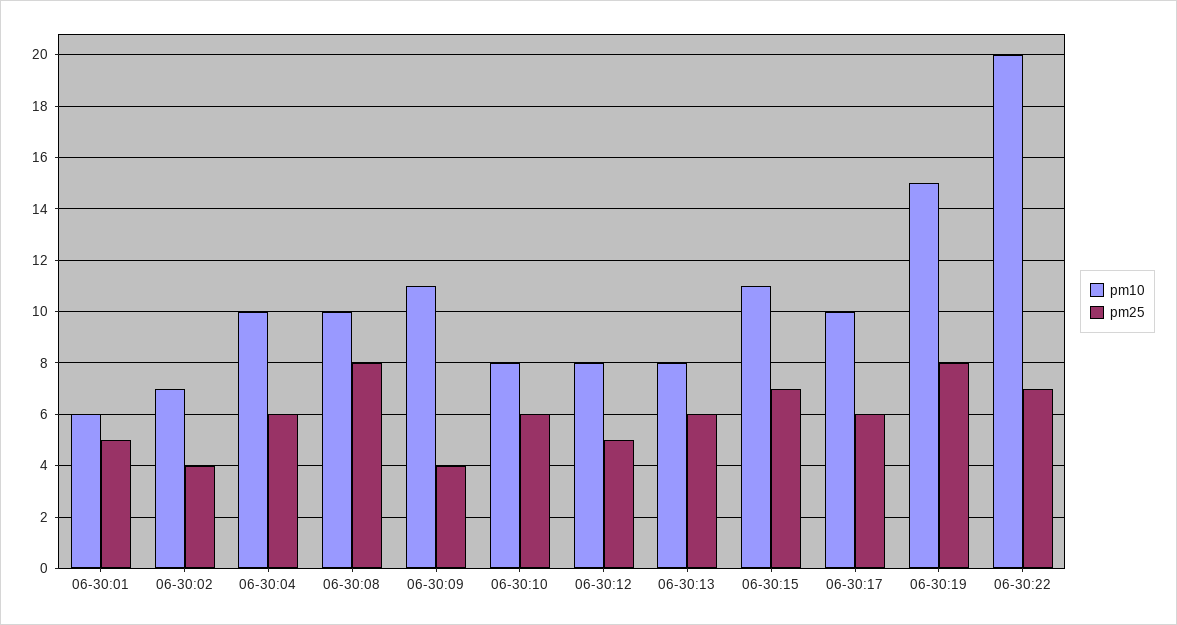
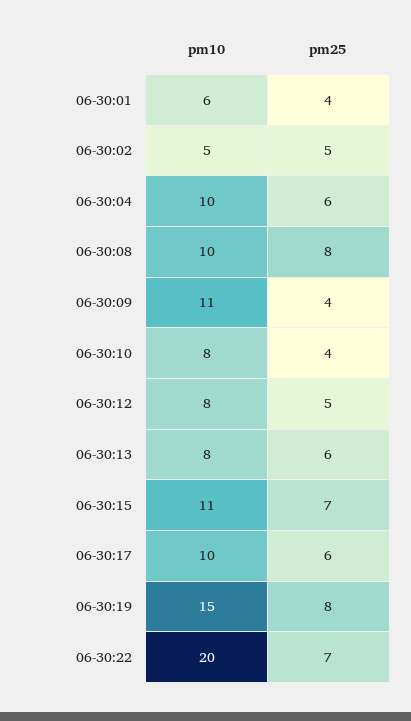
  {
    "pm10": {
      "06-30:01": 6,
-     "06-30:02": 7,
+     "06-30:02": 5,
      "06-30:04": 10,
      "06-30:08": 10,
      "06-30:09": 11,
      "06-30:10": 8,
      "06-30:12": 8,
      "06-30:13": 8,
      "06-30:15": 11,
      "06-30:17": 10,
      "06-30:19": 15,
      "06-30:22": 20
    },
    "pm25": {
-     "06-30:01": 5,
+     "06-30:01": 4,
-     "06-30:02": 4,
+     "06-30:02": 5,
      "06-30:04": 6,
      "06-30:08": 8,
      "06-30:09": 4,
-     "06-30:10": 6,
+     "06-30:10": 4,
      "06-30:12": 5,
      "06-30:13": 6,
      "06-30:15": 7,
      "06-30:17": 6,
      "06-30:19": 8,
      "06-30:22": 7
    }
  }

